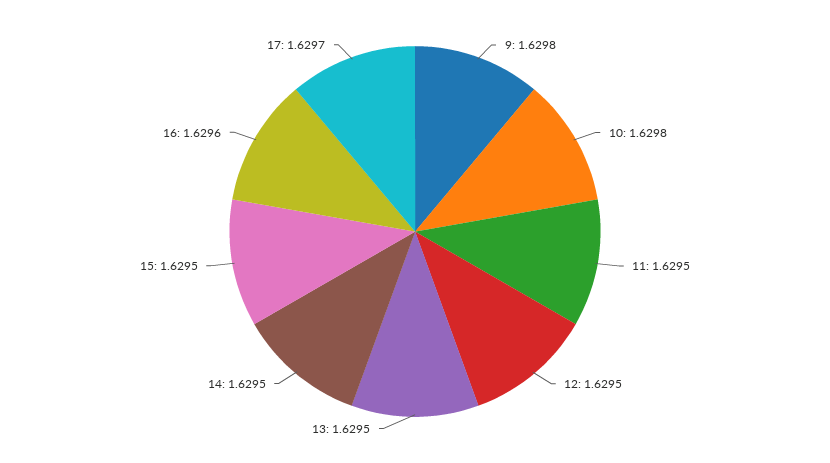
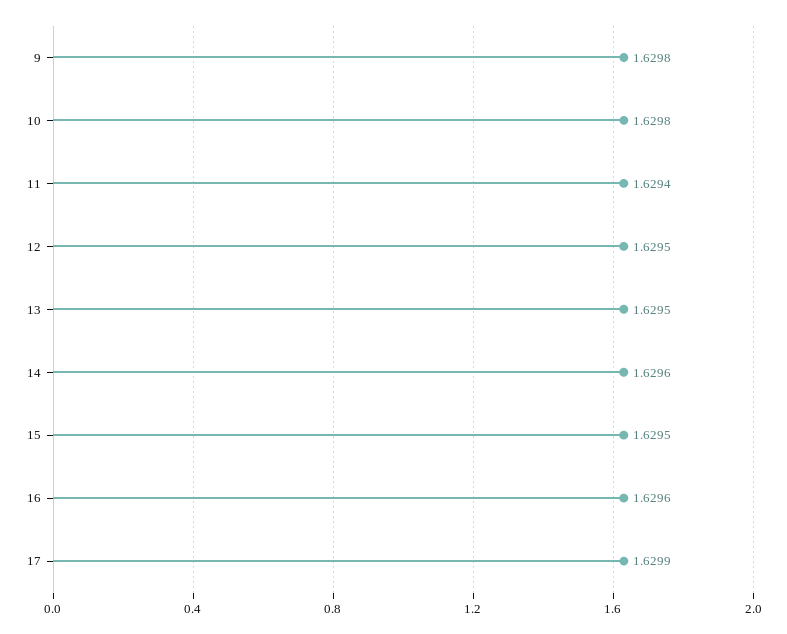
  {
    "9": 1.6298,
    "10": 1.6298,
-   "11": 1.6295,
+   "11": 1.6294,
    "12": 1.6295,
    "13": 1.6295,
-   "14": 1.6295,
+   "14": 1.6296,
    "15": 1.6295,
    "16": 1.6296,
-   "17": 1.6297
+   "17": 1.6299
  }

